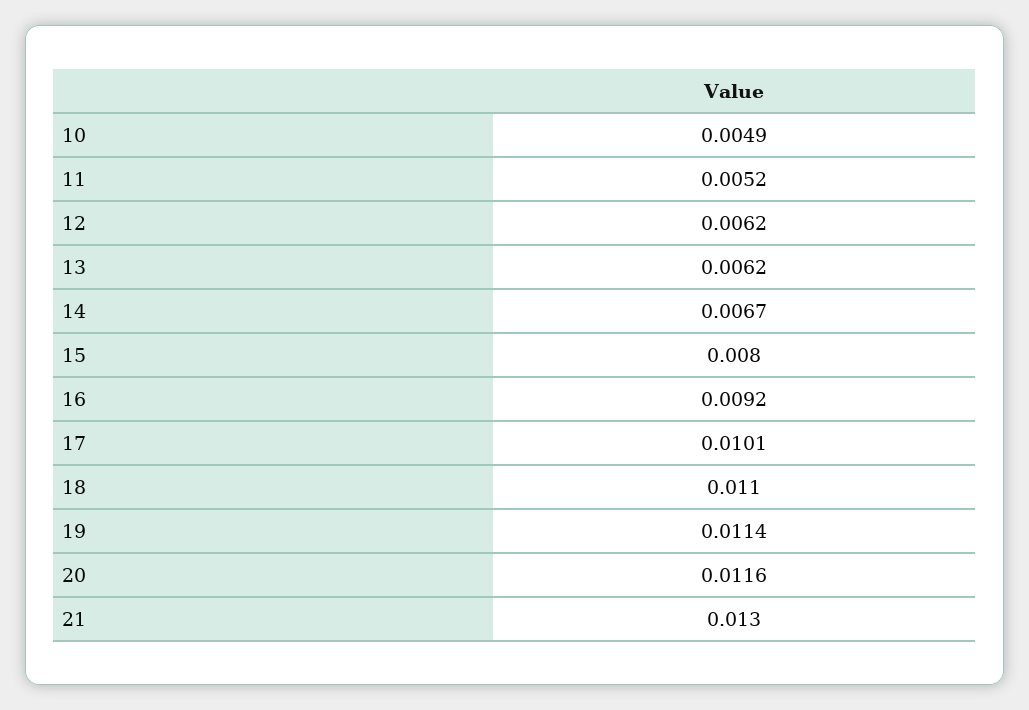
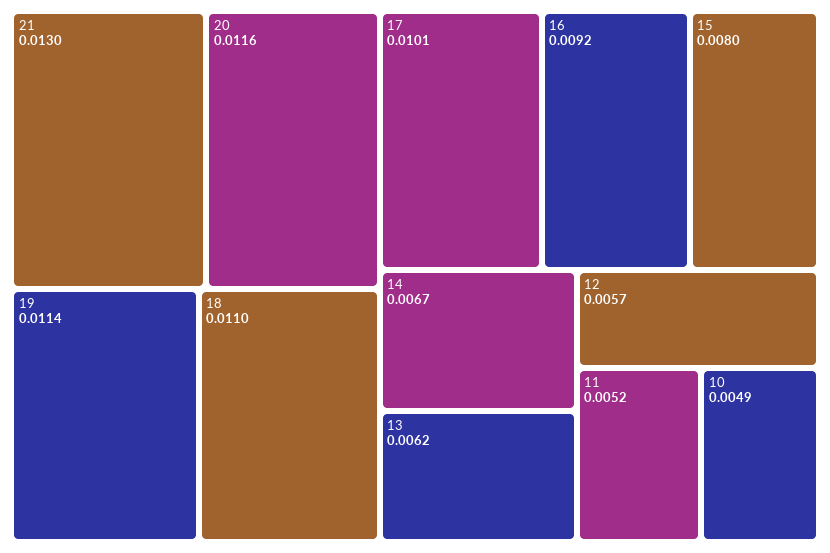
  {
    "10": 0.0049,
    "11": 0.0052,
-   "12": 0.0062,
+   "12": 0.0057,
    "13": 0.0062,
    "14": 0.0067,
    "15": 0.008,
    "16": 0.0092,
    "17": 0.0101,
    "18": 0.011,
    "19": 0.0114,
    "20": 0.0116,
    "21": 0.013
  }

